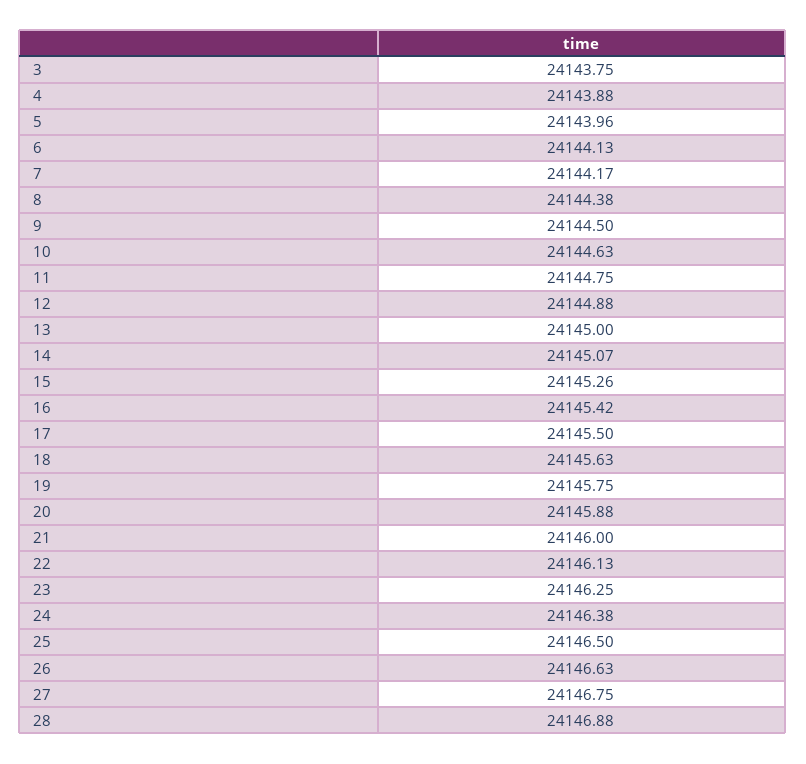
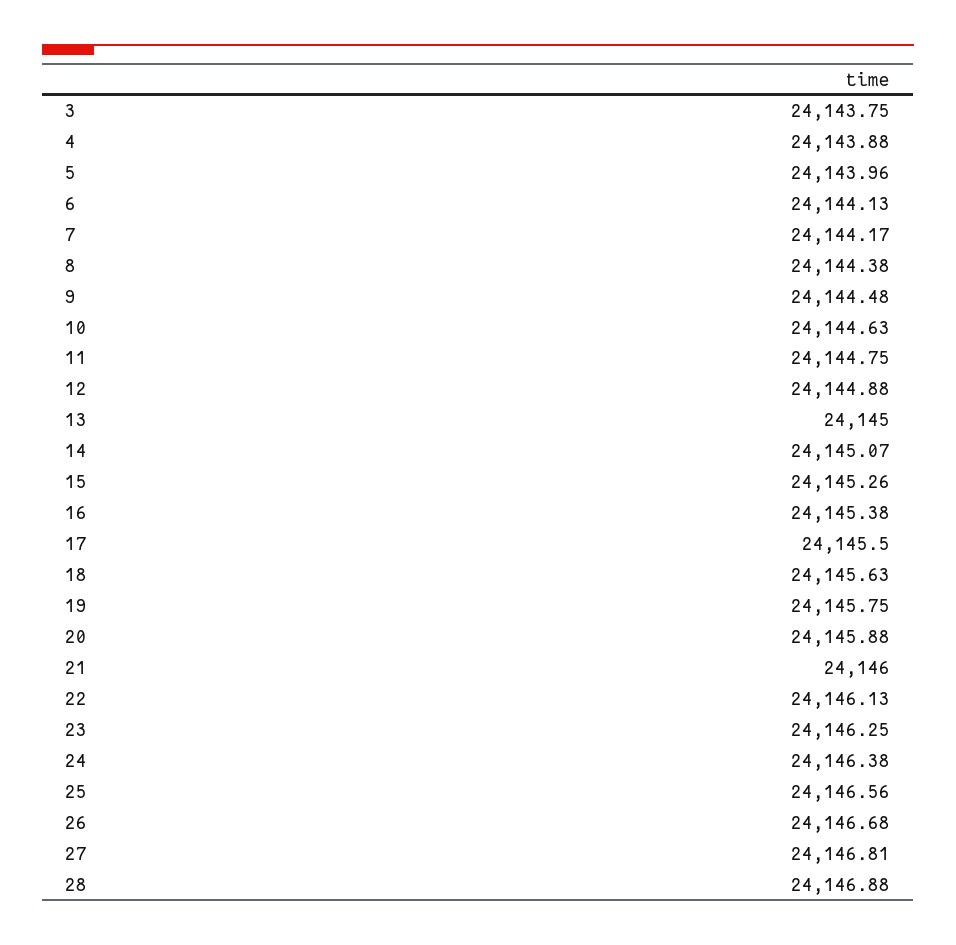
  {
    "3": 24143.75,
    "4": 24143.88,
    "5": 24143.96,
    "6": 24144.13,
    "7": 24144.17,
    "8": 24144.38,
-   "9": 24144.5,
+   "9": 24144.48,
    "10": 24144.63,
    "11": 24144.75,
    "12": 24144.88,
    "13": 24145,
    "14": 24145.07,
    "15": 24145.26,
-   "16": 24145.42,
+   "16": 24145.38,
    "17": 24145.5,
    "18": 24145.63,
    "19": 24145.75,
    "20": 24145.88,
    "21": 24146,
    "22": 24146.13,
    "23": 24146.25,
    "24": 24146.38,
-   "25": 24146.5,
+   "25": 24146.56,
-   "26": 24146.63,
+   "26": 24146.68,
-   "27": 24146.75,
+   "27": 24146.81,
    "28": 24146.88
  }

